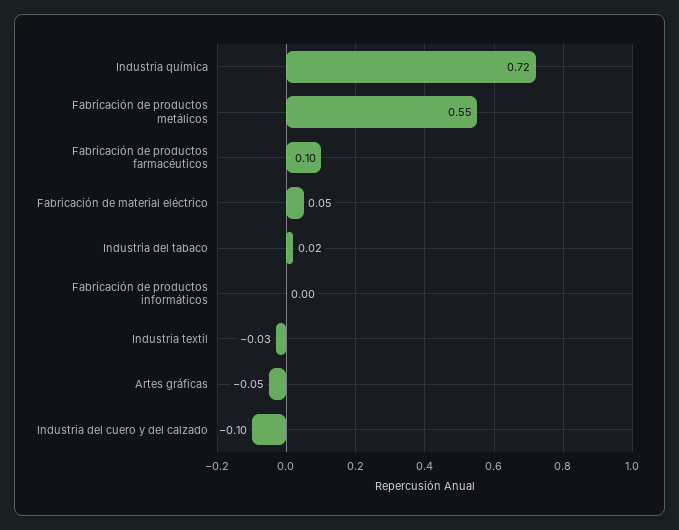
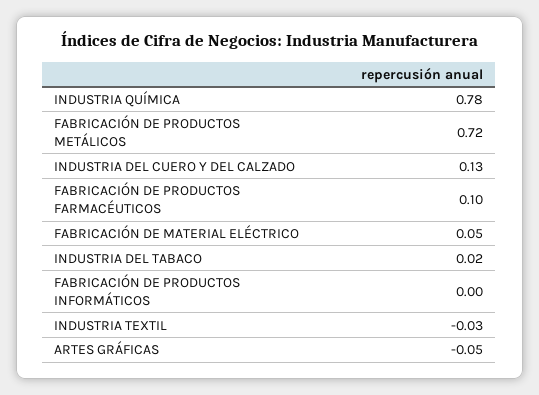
  {
-   "Industria química": 0.72,
+   "Industria química": 0.78,
-   "Fabricación de productos metálicos": 0.55,
+   "Fabricación de productos metálicos": 0.72,
    "Fabricación de productos farmacéuticos": 0.1,
    "Fabricación de material eléctrico": 0.05,
    "Industria del tabaco": 0.02,
    "Fabricación de productos informáticos": 0,
    "Industria textil": -0.03,
    "Artes gráficas": -0.05,
-   "Industria del cuero y del calzado": -0.1
+   "Industria del cuero y del calzado": 0.13
  }

